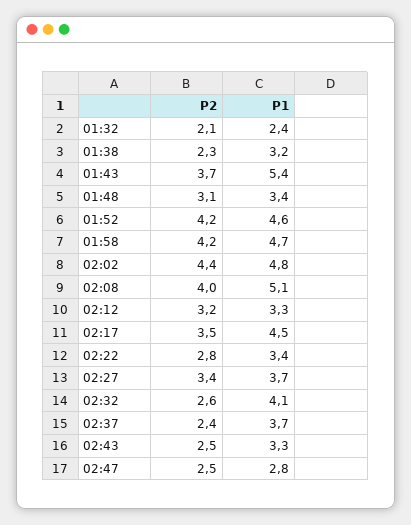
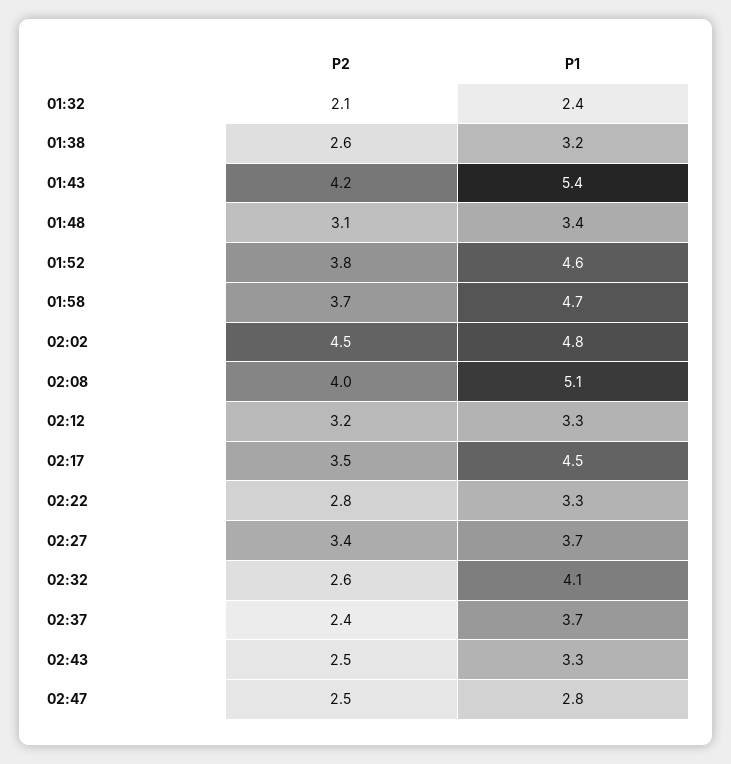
  {
    "P2": {
      "01:32": 2.1,
-     "01:38": 2.3,
+     "01:38": 2.6,
-     "01:43": 3.7,
+     "01:43": 4.2,
      "01:48": 3.1,
-     "01:52": 4.2,
+     "01:52": 3.8,
-     "01:58": 4.2,
+     "01:58": 3.7,
-     "02:02": 4.4,
+     "02:02": 4.5,
      "02:08": 4,
      "02:12": 3.2,
      "02:17": 3.5,
      "02:22": 2.8,
      "02:27": 3.4,
      "02:32": 2.6,
      "02:37": 2.4,
      "02:43": 2.5,
      "02:47": 2.5
    },
    "P1": {
      "01:32": 2.4,
      "01:38": 3.2,
      "01:43": 5.4,
      "01:48": 3.4,
      "01:52": 4.6,
      "01:58": 4.7,
      "02:02": 4.8,
      "02:08": 5.1,
      "02:12": 3.3,
      "02:17": 4.5,
-     "02:22": 3.4,
+     "02:22": 3.3,
      "02:27": 3.7,
      "02:32": 4.1,
      "02:37": 3.7,
      "02:43": 3.3,
      "02:47": 2.8
    }
  }

